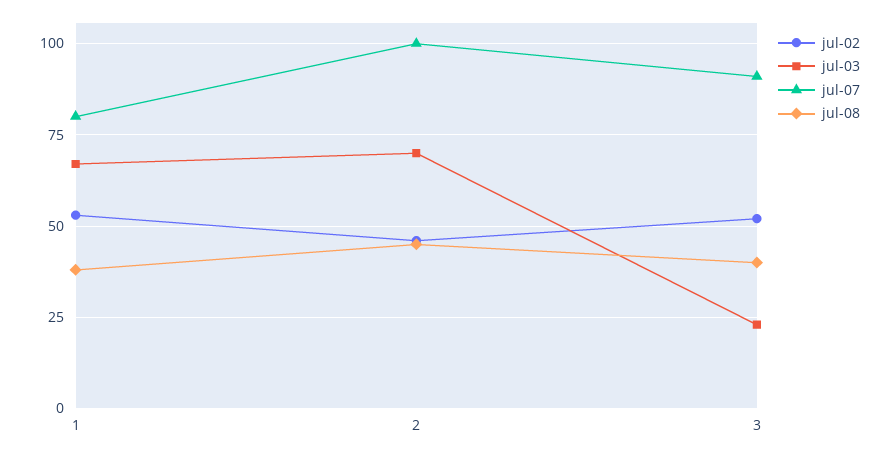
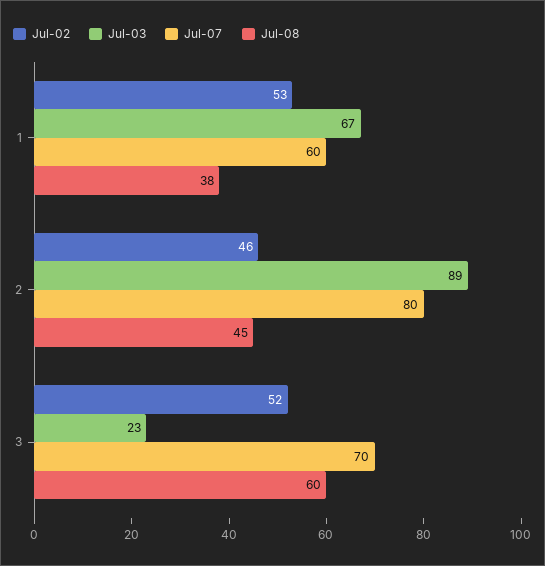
  {
    "jul-02": {
      "1": 53,
      "2": 46,
      "3": 52
    },
    "jul-03": {
      "1": 67,
-     "2": 70,
+     "2": 89,
      "3": 23
    },
    "jul-07": {
-     "1": 80,
+     "1": 60,
-     "2": 100,
+     "2": 80,
-     "3": 90
+     "3": 70
    },
    "jul-08": {
      "1": 38,
      "2": 45,
-     "3": 40
+     "3": 60
    }
  }

